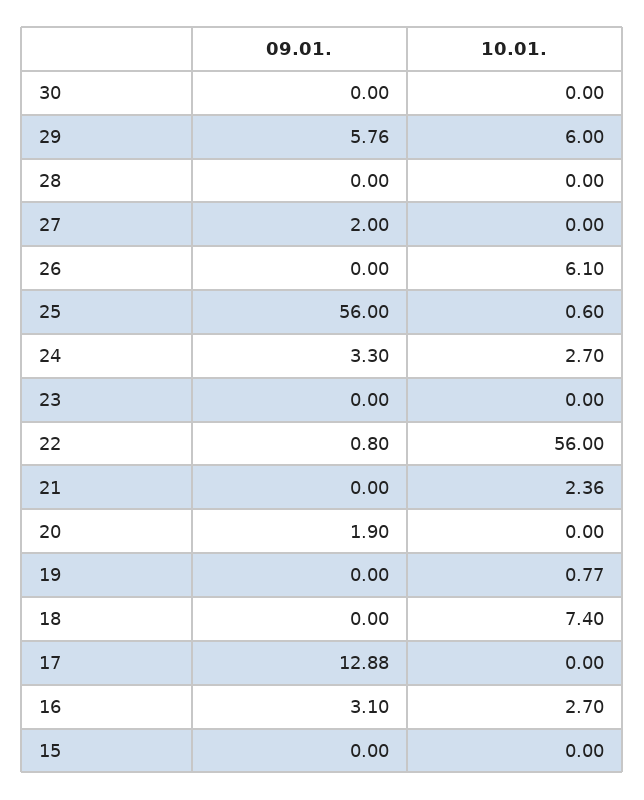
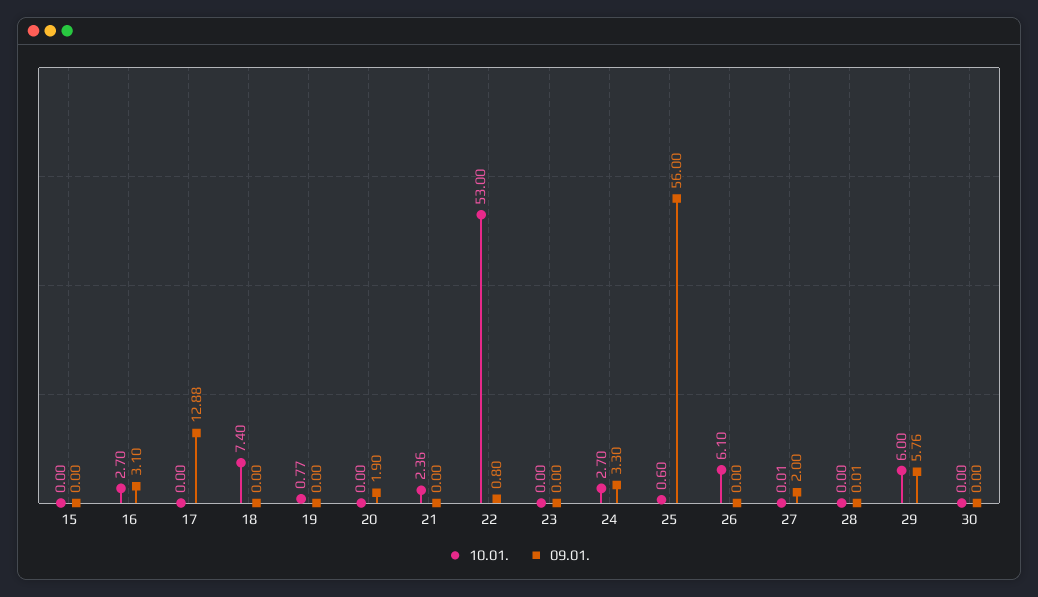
  {
    "09.01.": {
      "30": 0,
      "29": 5.76,
-     "28": 0,
+     "28": 0.01,
      "27": 2,
      "26": 0,
      "25": 56,
      "24": 3.3,
      "23": 0,
      "22": 0.8,
      "21": 0,
      "20": 1.9,
      "19": 0,
      "18": 0,
      "17": 12.88,
      "16": 3.1,
      "15": 0
    },
    "10.01.": {
      "30": 0,
      "29": 6,
      "28": 0,
-     "27": 0,
+     "27": 0.01,
      "26": 6.1,
      "25": 0.6,
      "24": 2.7,
      "23": 0,
-     "22": 56,
+     "22": 53,
      "21": 2.36,
      "20": 0,
      "19": 0.77,
      "18": 7.4,
      "17": 0,
      "16": 2.7,
      "15": 0
    }
  }

